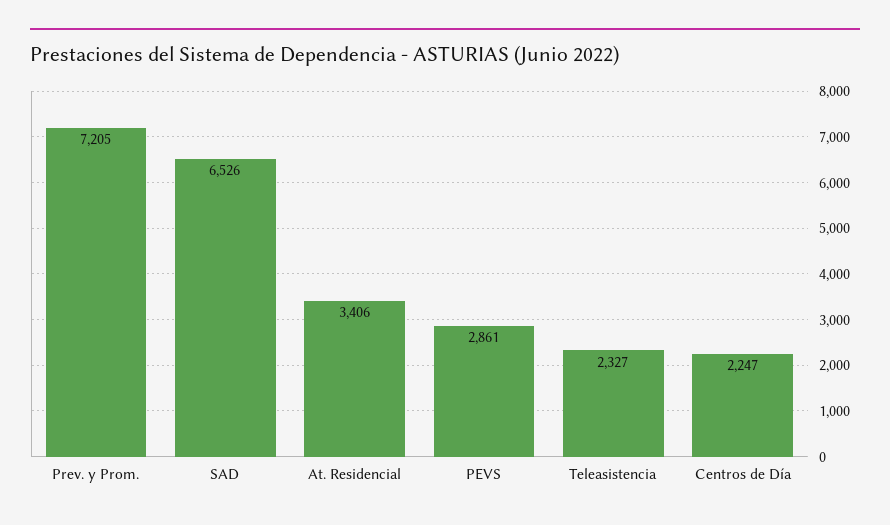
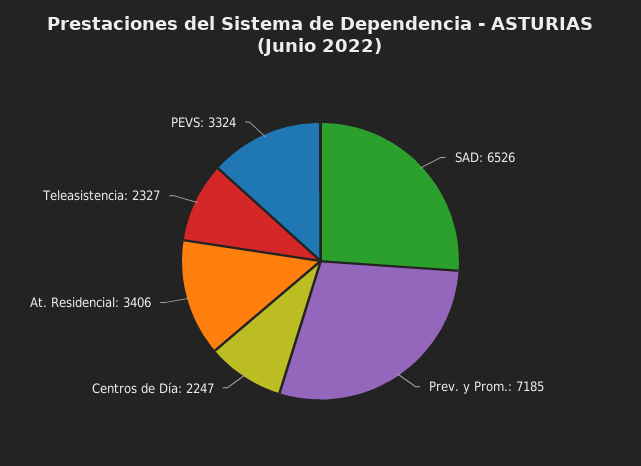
  {
-   "Prev. y Prom.": 7205,
+   "Prev. y Prom.": 7185,
    "SAD": 6526,
    "At. Residencial": 3406,
-   "PEVS": 2861,
+   "PEVS": 3324,
    "Teleasistencia": 2327,
    "Centros de Día": 2247
  }

